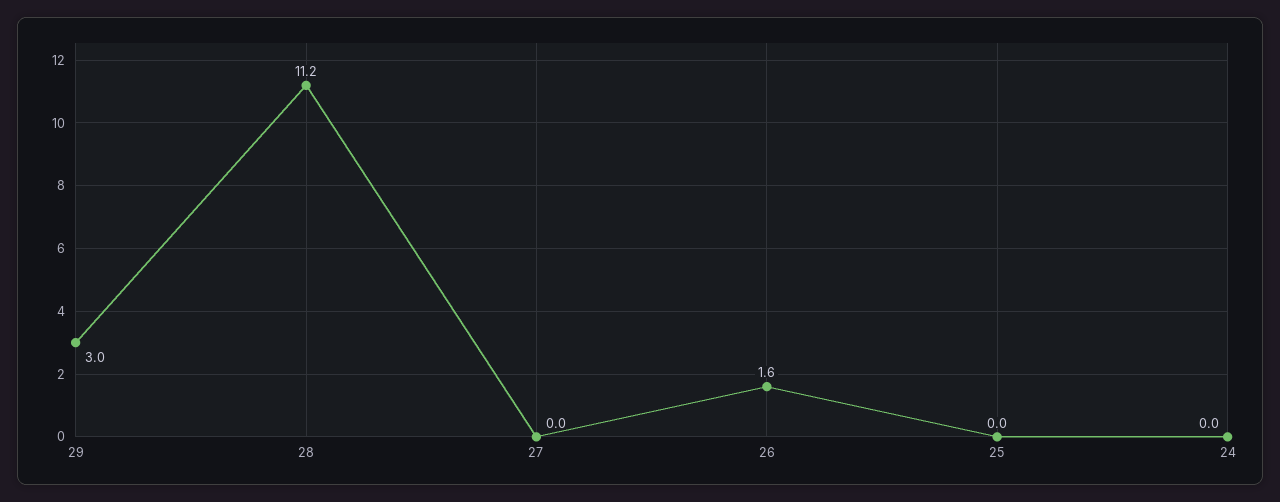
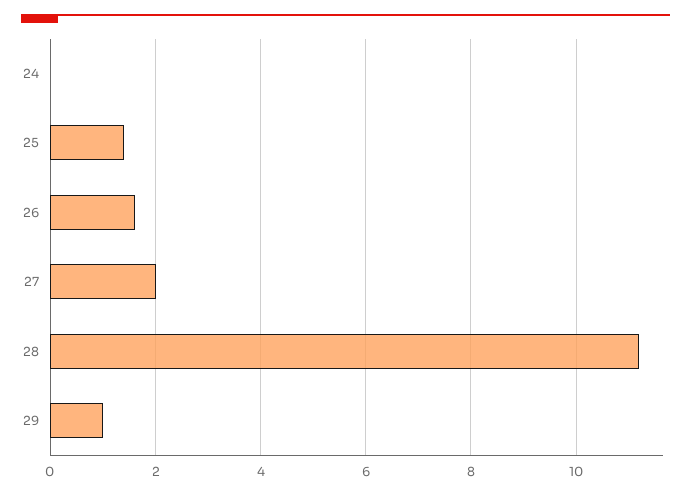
  {
-   "29": 3,
+   "29": 1,
    "28": 11.2,
-   "27": 0,
+   "27": 2,
    "26": 1.6,
-   "25": 0,
+   "25": 1.5,
    "24": 0
  }

